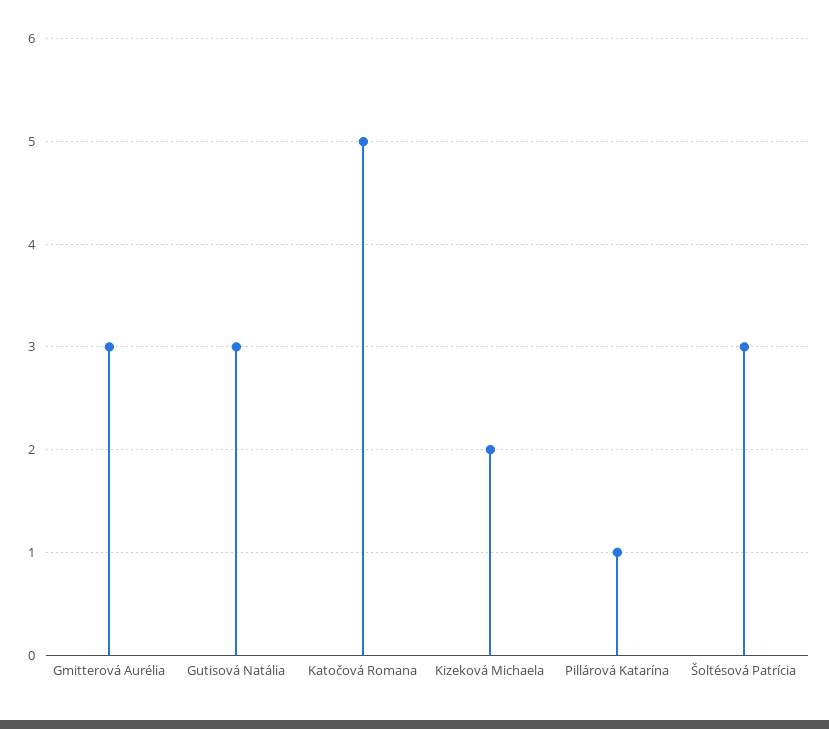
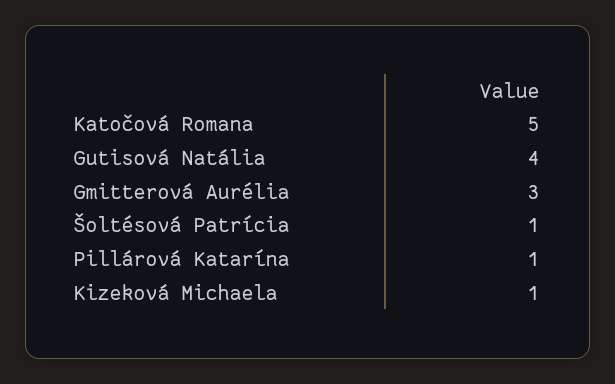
  {
    "Gmitterová Aurélia": 3,
-   "Gutisová Natália": 3,
+   "Gutisová Natália": 4,
    "Katočová Romana": 5,
-   "Kizeková Michaela": 2,
+   "Kizeková Michaela": 1,
    "Pillárová Katarína": 1,
-   "Šoltésová Patrícia": 3
+   "Šoltésová Patrícia": 1
  }

